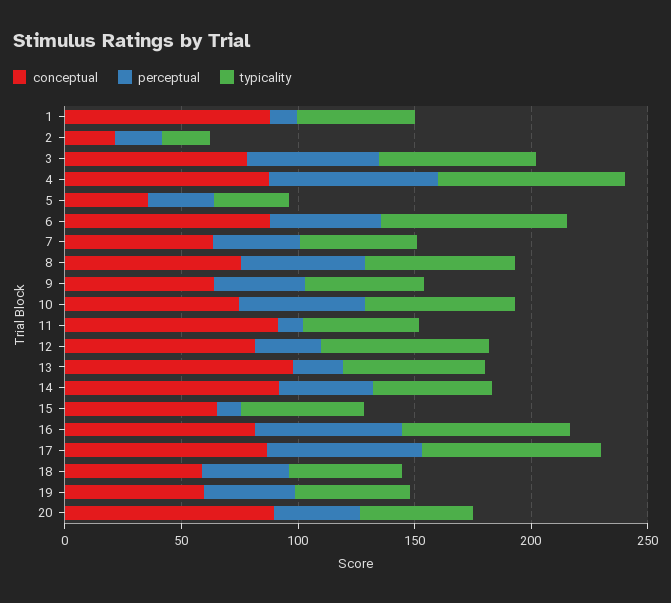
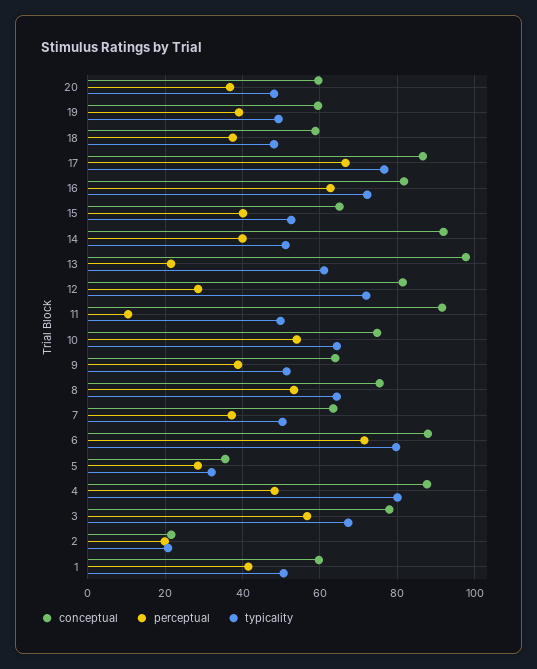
  {
    "conceptual": {
-     "1": 90,
+     "1": 60,
      "2": 22,
      "3": 78,
      "4": 88,
      "5": 36,
      "6": 88,
      "7": 64,
      "8": 76,
      "9": 64,
      "10": 74,
      "11": 92,
      "12": 82,
      "13": 98,
      "14": 92,
      "15": 66,
      "16": 82,
      "17": 86,
      "18": 58,
      "19": 60,
-     "20": 90
+     "20": 60
    },
    "perceptual": {
-     "1": 10,
+     "1": 42,
      "2": 20,
      "3": 56,
-     "4": 70,
+     "4": 48,
      "5": 28,
-     "6": 50,
+     "6": 72,
      "7": 38,
      "8": 54,
      "9": 38,
      "10": 54,
      "11": 10,
      "12": 28,
      "13": 22,
      "14": 40,
-     "15": 10,
+     "15": 40,
      "16": 62,
      "17": 66,
      "18": 38,
      "19": 40,
      "20": 36
    },
    "typicality": {
      "1": 50,
      "2": 20,
      "3": 68,
      "4": 80,
      "5": 32,
      "6": 80,
      "7": 50,
      "8": 64,
      "9": 52,
      "10": 64,
      "11": 50,
      "12": 72,
      "13": 62,
      "14": 52,
      "15": 52,
      "16": 72,
      "17": 76,
      "18": 48,
      "19": 50,
      "20": 48
    }
  }

